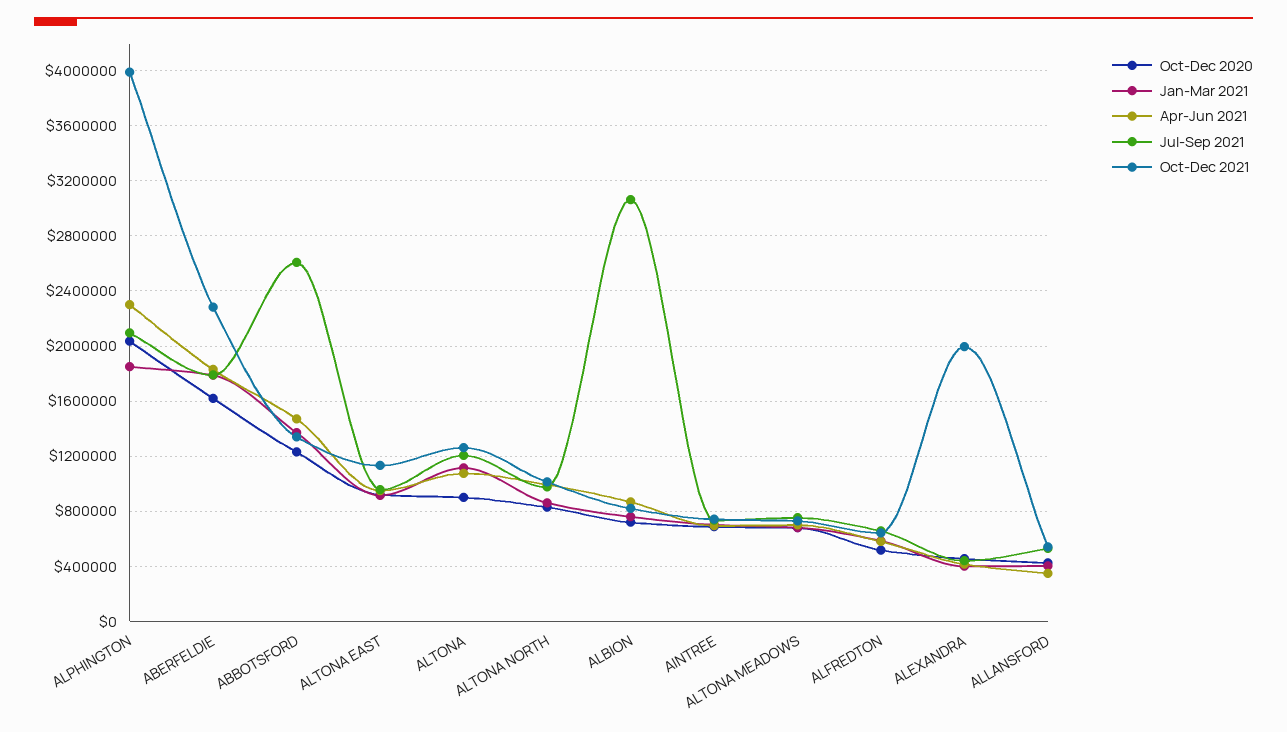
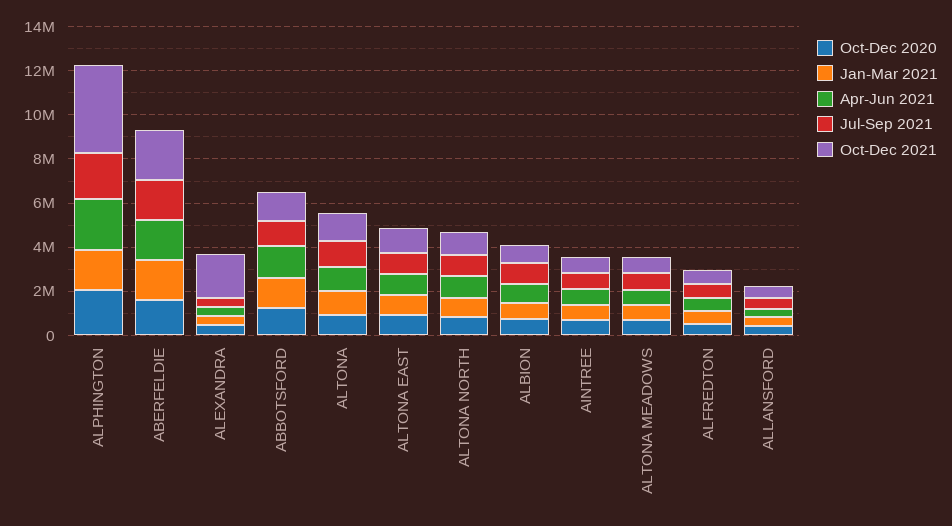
  {
    "Oct-Dec 2020": {
      "ALPHINGTON": 2050000,
      "ABERFELDIE": 1600000,
      "ABBOTSFORD": 1250000,
      "ALTONA EAST": 900000,
      "ALTONA": 900000,
      "ALTONA NORTH": 850000,
      "ALBION": 700000,
      "AINTREE": 700000,
      "ALTONA MEADOWS": 700000,
      "ALFREDTON": 500000,
      "ALEXANDRA": 450000,
      "ALLANSFORD": 450000
    },
    "Jan-Mar 2021": {
      "ALPHINGTON": 1850000,
      "ABERFELDIE": 1800000,
      "ABBOTSFORD": 1350000,
      "ALTONA EAST": 900000,
      "ALTONA": 1100000,
      "ALTONA NORTH": 850000,
      "ALBION": 750000,
      "AINTREE": 700000,
      "ALTONA MEADOWS": 700000,
      "ALFREDTON": 600000,
      "ALEXANDRA": 400000,
      "ALLANSFORD": 400000
    },
    "Apr-Jun 2021": {
      "ALPHINGTON": 2300000,
      "ABERFELDIE": 1850000,
      "ABBOTSFORD": 1450000,
      "ALTONA EAST": 950000,
      "ALTONA": 1100000,
      "ALTONA NORTH": 1000000,
      "ALBION": 850000,
      "AINTREE": 700000,
      "ALTONA MEADOWS": 700000,
      "ALFREDTON": 600000,
      "ALEXANDRA": 400000,
      "ALLANSFORD": 350000
    },
    "Jul-Sep 2021": {
      "ALPHINGTON": 2100000,
      "ABERFELDIE": 1800000,
-     "ABBOTSFORD": 2600000,
+     "ABBOTSFORD": 1000000,
      "ALTONA EAST": 950000,
      "ALTONA": 1200000,
      "ALTONA NORTH": 1000000,
-     "ALBION": 3050000,
+     "ALBION": 1000000,
      "AINTREE": 750000,
      "ALTONA MEADOWS": 750000,
      "ALFREDTON": 650000,
      "ALEXANDRA": 450000,
      "ALLANSFORD": 550000
    },
    "Oct-Dec 2021": {
      "ALPHINGTON": 4000000,
      "ABERFELDIE": 2300000,
      "ABBOTSFORD": 1350000,
      "ALTONA EAST": 1150000,
      "ALTONA": 1250000,
      "ALTONA NORTH": 1000000,
      "ALBION": 800000,
      "AINTREE": 750000,
      "ALTONA MEADOWS": 750000,
      "ALFREDTON": 650000,
      "ALEXANDRA": 2000000,
      "ALLANSFORD": 550000
    }
  }

